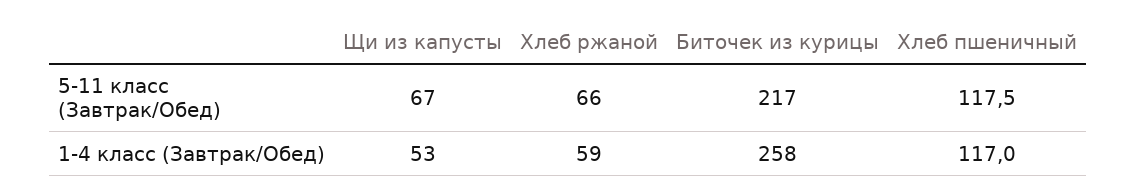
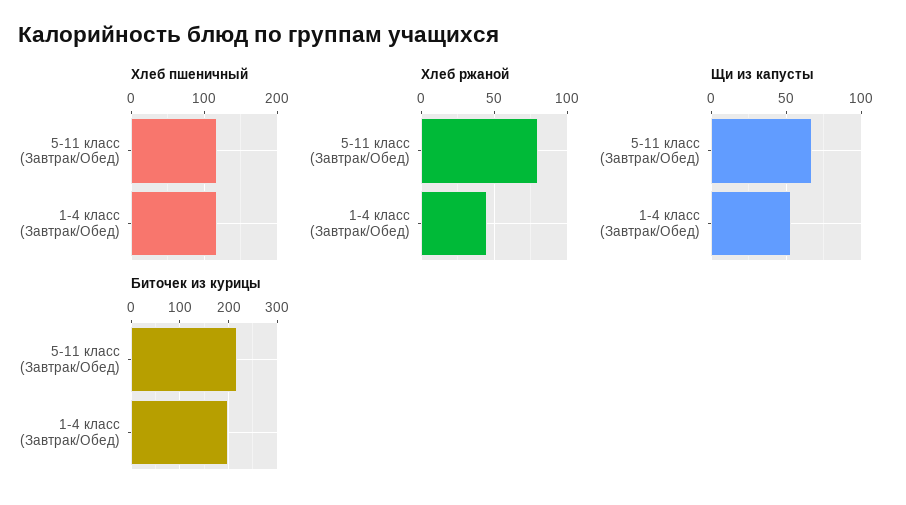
  {
    "Щи из капусты": {
      "5-11 класс (Завтрак/Обед)": 67,
      "1-4 класс (Завтрак/Обед)": 53
    },
    "Хлеб ржаной": {
-     "5-11 класс (Завтрак/Обед)": 66,
+     "5-11 класс (Завтрак/Обед)": 80,
-     "1-4 класс (Завтрак/Обед)": 59
+     "1-4 класс (Завтрак/Обед)": 45
    },
    "Биточек из курицы": {
      "5-11 класс (Завтрак/Обед)": 217,
-     "1-4 класс (Завтрак/Обед)": 258
+     "1-4 класс (Завтрак/Обед)": 200
    },
    "Хлеб пшеничный": {
      "5-11 класс (Завтрак/Обед)": 117.5,
      "1-4 класс (Завтрак/Обед)": 117
    }
  }

